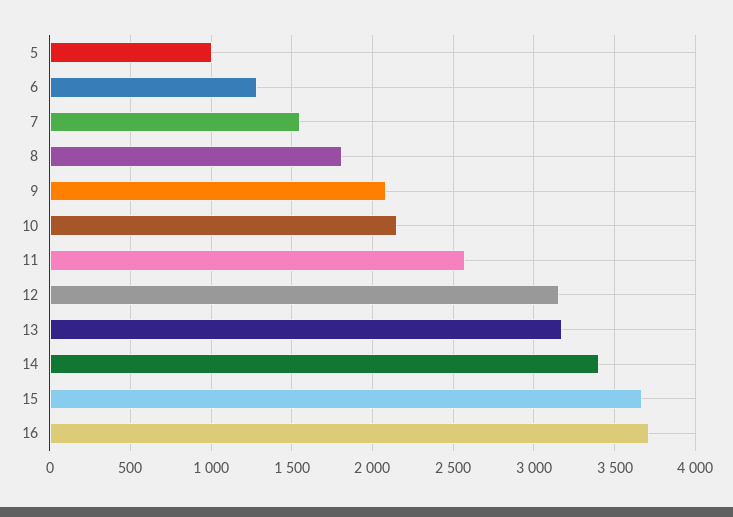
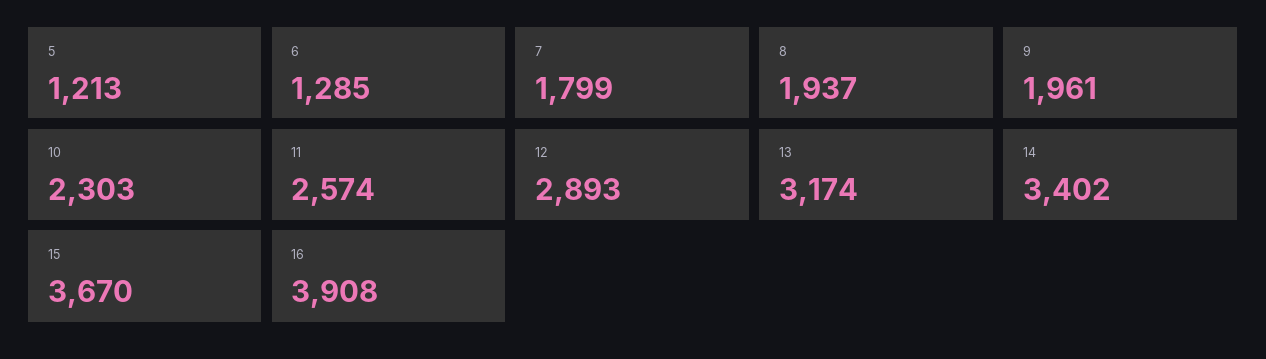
  {
-   "5": 1000,
+   "5": 1213,
    "6": 1285,
-   "7": 1550,
+   "7": 1799,
-   "8": 1800,
+   "8": 1937,
-   "9": 2100,
+   "9": 1961,
-   "10": 2150,
+   "10": 2303,
    "11": 2574,
-   "12": 3150,
+   "12": 2893,
    "13": 3174,
    "14": 3402,
    "15": 3670,
-   "16": 3700
+   "16": 3908
  }

